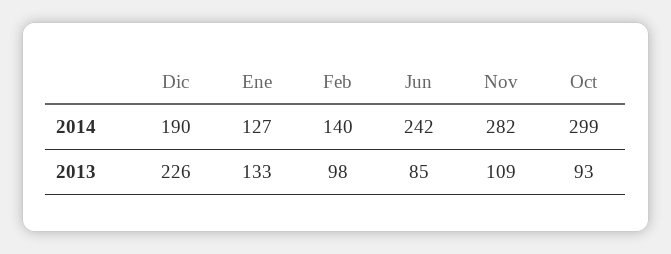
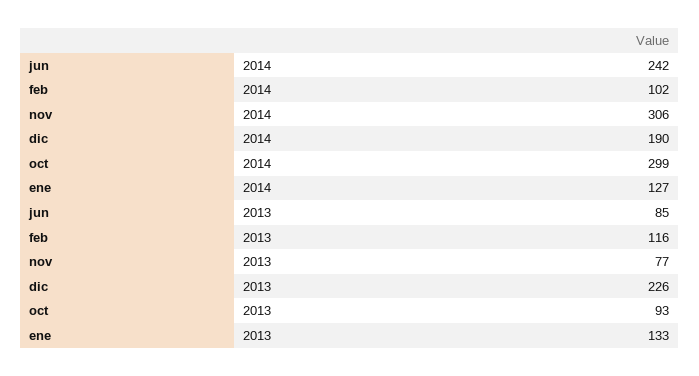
  {
    "Dic": {
      "2014": 190,
      "2013": 226
    },
    "Ene": {
      "2014": 127,
      "2013": 133
    },
    "Feb": {
-     "2014": 140,
+     "2014": 102,
-     "2013": 98
+     "2013": 116
    },
    "Jun": {
      "2014": 242,
      "2013": 85
    },
    "Nov": {
-     "2014": 282,
+     "2014": 306,
-     "2013": 109
+     "2013": 77
    },
    "Oct": {
      "2014": 299,
      "2013": 93
    }
  }

